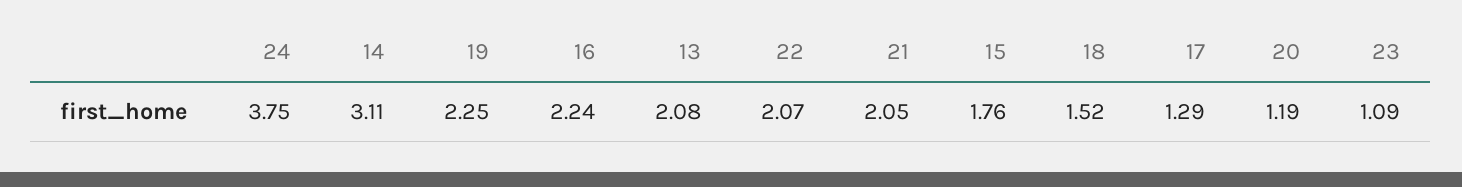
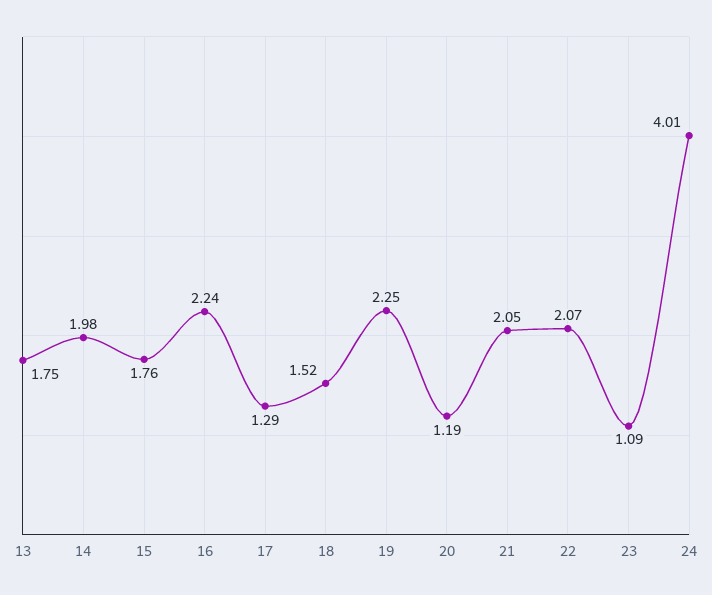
  {
-   "24": 3.75,
+   "24": 4.01,
-   "14": 3.11,
+   "14": 1.98,
    "19": 2.25,
    "16": 2.24,
-   "13": 2.08,
+   "13": 1.75,
    "22": 2.07,
    "21": 2.05,
    "15": 1.76,
    "18": 1.52,
    "17": 1.29,
    "20": 1.19,
    "23": 1.09
  }

